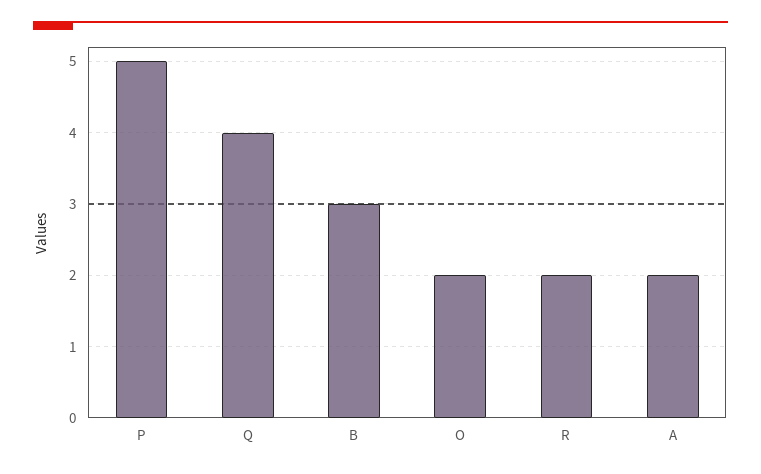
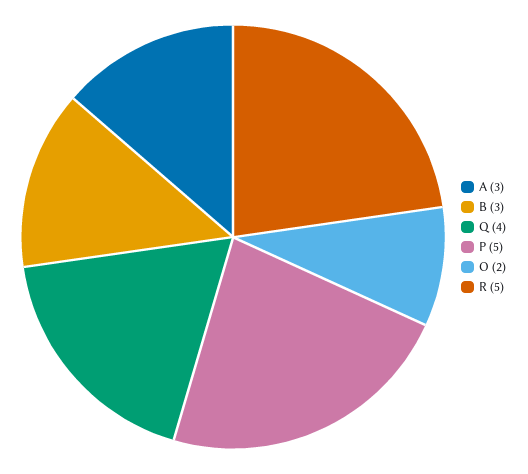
  {
    "P": 5,
    "Q": 4,
    "B": 3,
    "O": 2,
-   "R": 2,
+   "R": 5,
-   "A": 2
+   "A": 3
  }

